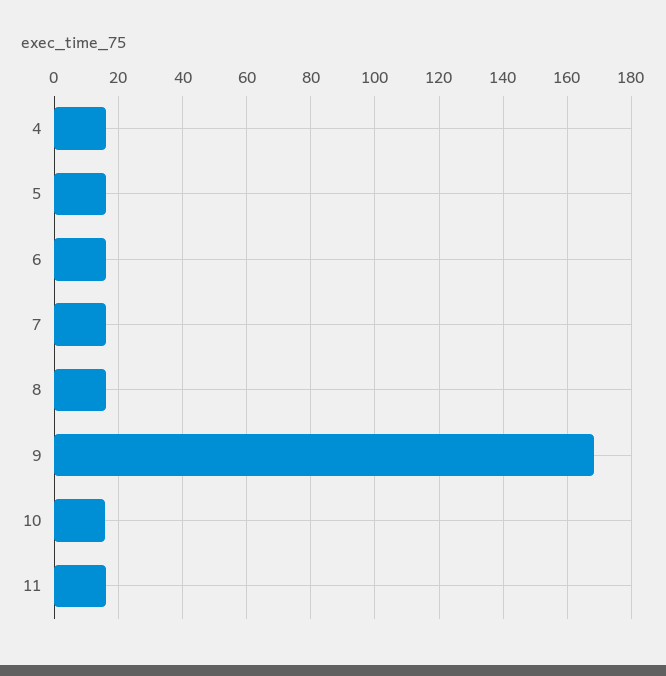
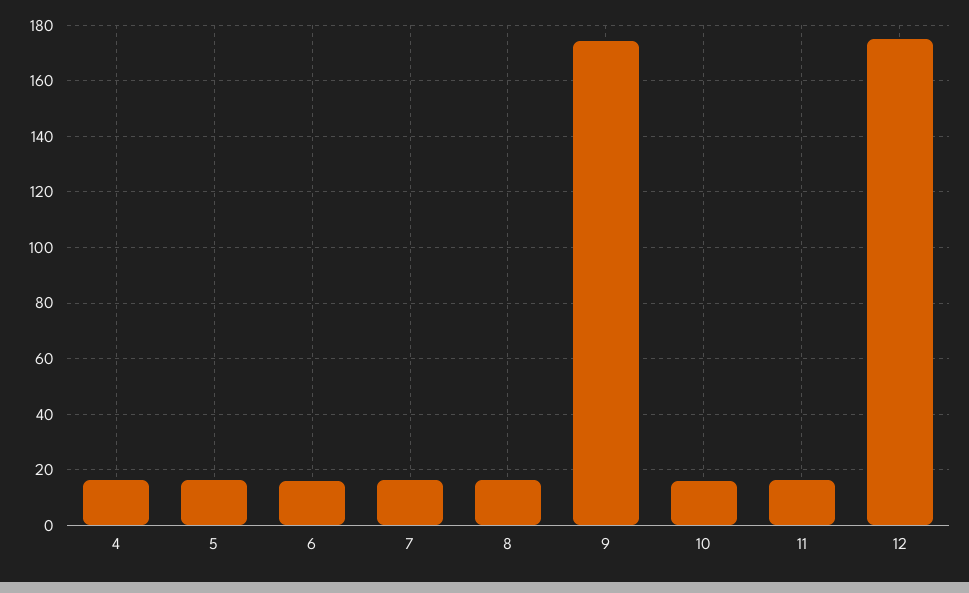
  {
    "4": 16,
    "5": 16,
    "6": 16,
    "7": 16,
    "8": 16,
-   "9": 168,
+   "9": 175,
    "10": 16,
-   "11": 16
+   "11": 16,
+   "12": 175
  }

